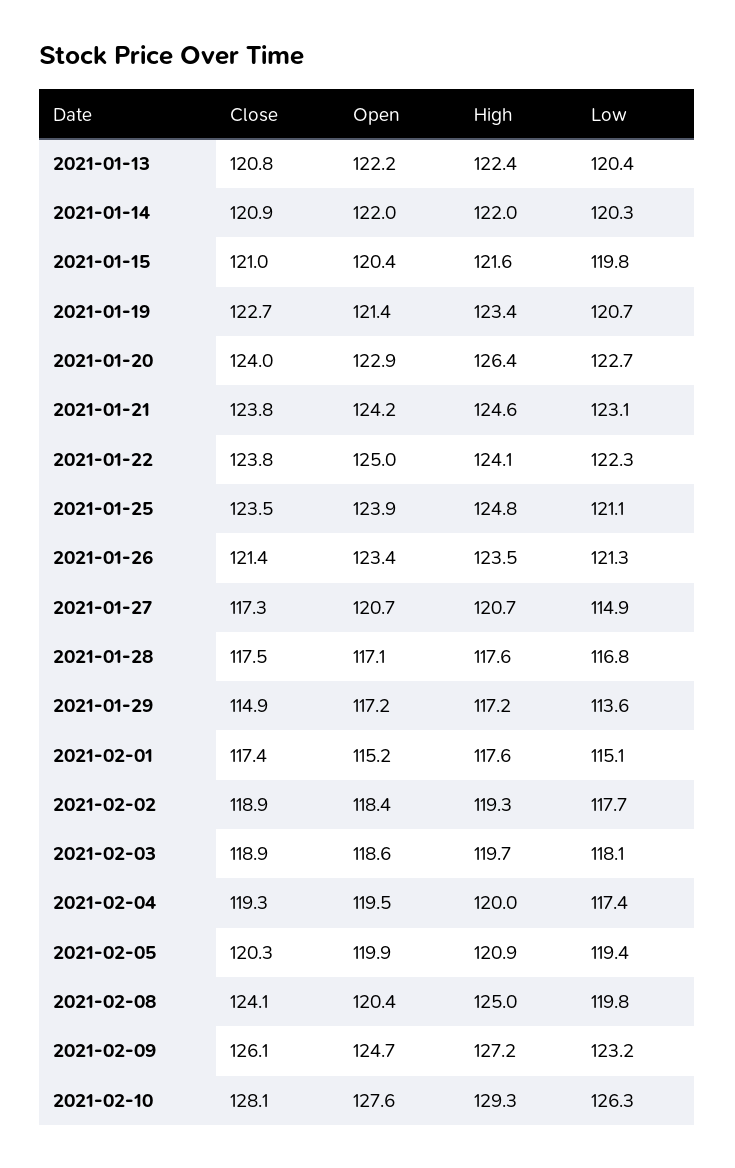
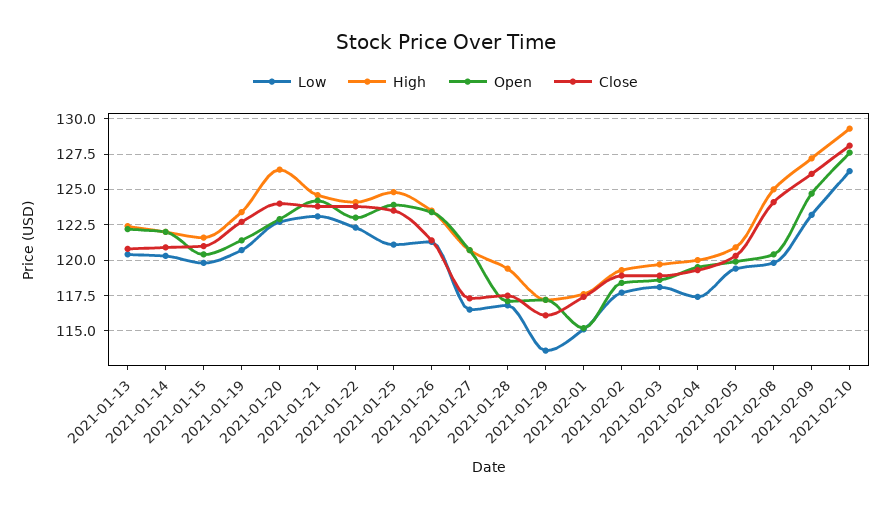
  {
    "Close": {
      "2021-01-13": 120.8,
      "2021-01-14": 120.9,
      "2021-01-15": 121,
      "2021-01-19": 122.7,
      "2021-01-20": 124,
      "2021-01-21": 123.8,
      "2021-01-22": 123.8,
      "2021-01-25": 123.5,
      "2021-01-26": 121.4,
      "2021-01-27": 117.3,
      "2021-01-28": 117.5,
-     "2021-01-29": 114.9,
+     "2021-01-29": 116,
      "2021-02-01": 117.4,
      "2021-02-02": 118.9,
      "2021-02-03": 118.9,
      "2021-02-04": 119.3,
      "2021-02-05": 120.3,
      "2021-02-08": 124.1,
      "2021-02-09": 126.1,
      "2021-02-10": 128.1
    },
    "Open": {
      "2021-01-13": 122.2,
      "2021-01-14": 122,
      "2021-01-15": 120.4,
      "2021-01-19": 121.4,
      "2021-01-20": 122.9,
      "2021-01-21": 124.2,
-     "2021-01-22": 125,
+     "2021-01-22": 123,
      "2021-01-25": 123.9,
      "2021-01-26": 123.4,
      "2021-01-27": 120.7,
      "2021-01-28": 117.1,
      "2021-01-29": 117.2,
      "2021-02-01": 115.2,
      "2021-02-02": 118.4,
      "2021-02-03": 118.6,
      "2021-02-04": 119.5,
      "2021-02-05": 119.9,
      "2021-02-08": 120.4,
      "2021-02-09": 124.7,
      "2021-02-10": 127.6
    },
    "High": {
      "2021-01-13": 122.4,
      "2021-01-14": 122,
      "2021-01-15": 121.6,
      "2021-01-19": 123.4,
      "2021-01-20": 126.4,
      "2021-01-21": 124.6,
      "2021-01-22": 124.1,
      "2021-01-25": 124.8,
      "2021-01-26": 123.5,
      "2021-01-27": 120.7,
-     "2021-01-28": 117.6,
+     "2021-01-28": 119.5,
      "2021-01-29": 117.2,
      "2021-02-01": 117.6,
      "2021-02-02": 119.3,
      "2021-02-03": 119.7,
      "2021-02-04": 120,
      "2021-02-05": 120.9,
      "2021-02-08": 125,
      "2021-02-09": 127.2,
      "2021-02-10": 129.3
    },
    "Low": {
      "2021-01-13": 120.4,
      "2021-01-14": 120.3,
      "2021-01-15": 119.8,
      "2021-01-19": 120.7,
      "2021-01-20": 122.7,
      "2021-01-21": 123.1,
      "2021-01-22": 122.3,
      "2021-01-25": 121.1,
      "2021-01-26": 121.3,
-     "2021-01-27": 114.9,
+     "2021-01-27": 116.5,
      "2021-01-28": 116.8,
      "2021-01-29": 113.6,
      "2021-02-01": 115.1,
      "2021-02-02": 117.7,
      "2021-02-03": 118.1,
      "2021-02-04": 117.4,
      "2021-02-05": 119.4,
      "2021-02-08": 119.8,
      "2021-02-09": 123.2,
      "2021-02-10": 126.3
    }
  }

